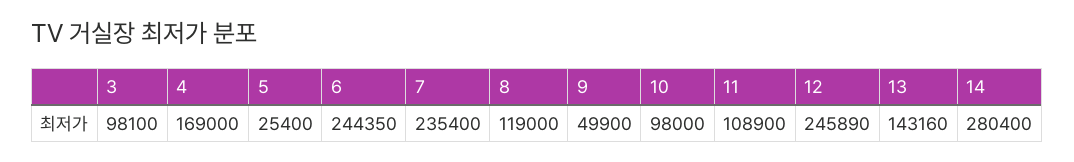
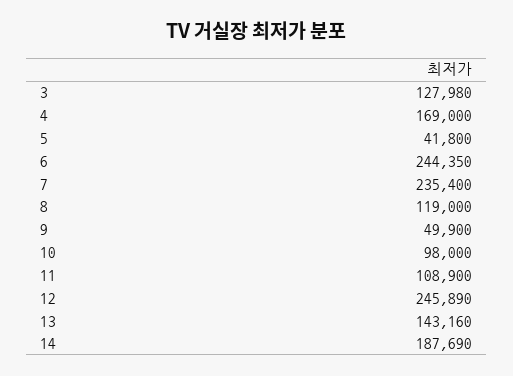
  {
-   "3": 98100,
+   "3": 127980,
    "4": 169000,
-   "5": 25400,
+   "5": 41800,
    "6": 244350,
    "7": 235400,
    "8": 119000,
    "9": 49900,
    "10": 98000,
    "11": 108900,
    "12": 245890,
    "13": 143160,
-   "14": 280400
+   "14": 187690
  }

